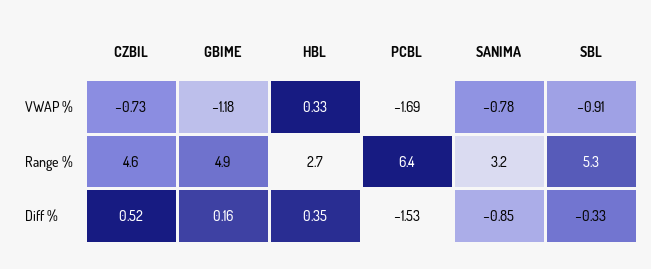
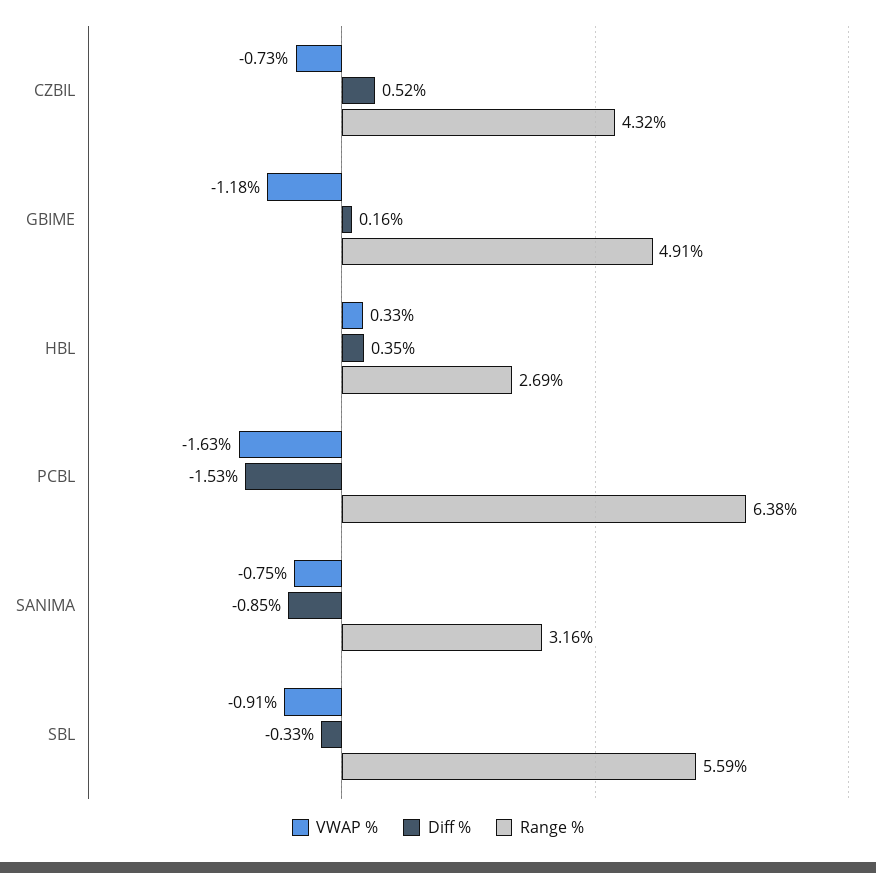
  {
    "VWAP %": {
      "CZBIL": -0.73,
      "GBIME": -1.18,
      "HBL": 0.33,
-     "PCBL": -1.69,
+     "PCBL": -1.63,
-     "SANIMA": -0.78,
+     "SANIMA": -0.75,
      "SBL": -0.91
    },
    "Range %": {
-     "CZBIL": 4.6,
+     "CZBIL": 4.32,
      "GBIME": 4.91,
      "HBL": 2.69,
      "PCBL": 6.38,
      "SANIMA": 3.16,
-     "SBL": 5.3
+     "SBL": 5.59
    },
    "Diff %": {
      "CZBIL": 0.52,
      "GBIME": 0.16,
      "HBL": 0.35,
      "PCBL": -1.53,
      "SANIMA": -0.85,
      "SBL": -0.33
    }
  }

